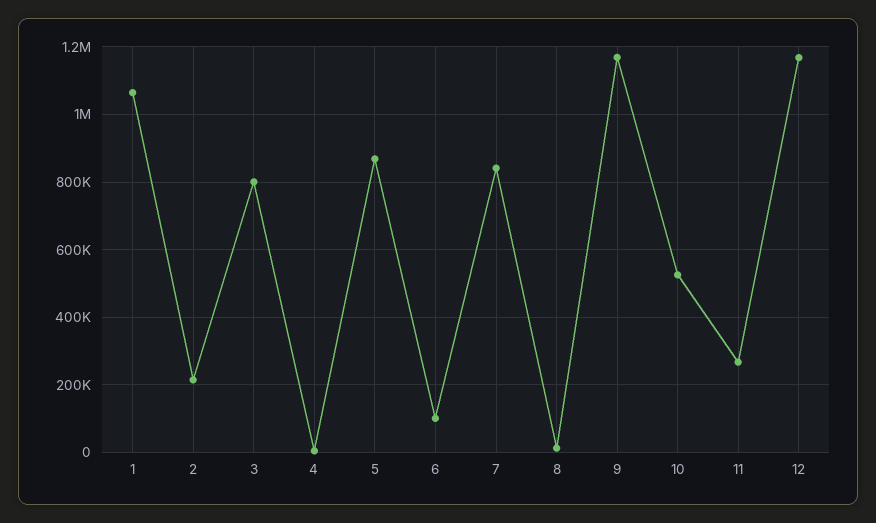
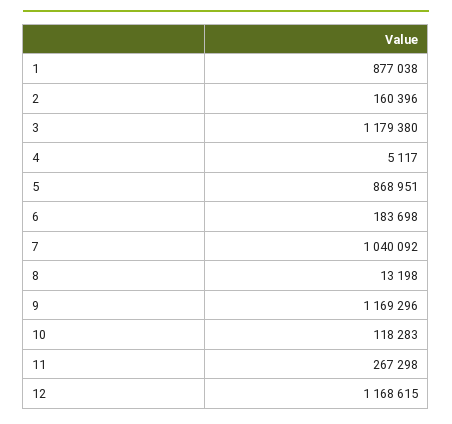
  {
-   "1": 1060000,
+   "1": 877038,
-   "2": 220000,
+   "2": 160396,
-   "3": 800000,
+   "3": 1179380,
    "4": 5117,
    "5": 868951,
-   "6": 100000,
+   "6": 183698,
-   "7": 840000,
+   "7": 1040092,
    "8": 13198,
    "9": 1169296,
-   "10": 520000,
+   "10": 118283,
    "11": 267298,
    "12": 1168615
  }

